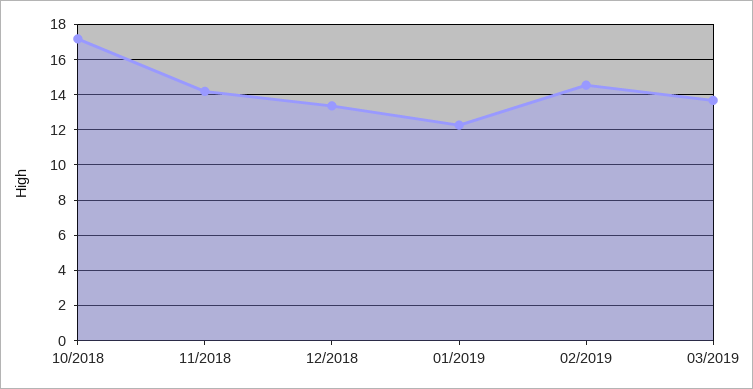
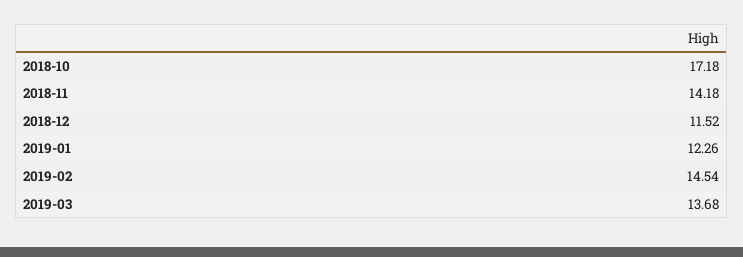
  {
    "10/2018": 17.18,
    "11/2018": 14.18,
-   "12/2018": 13.5,
+   "12/2018": 11.52,
    "01/2019": 12.26,
    "02/2019": 14.54,
    "03/2019": 13.68
  }

